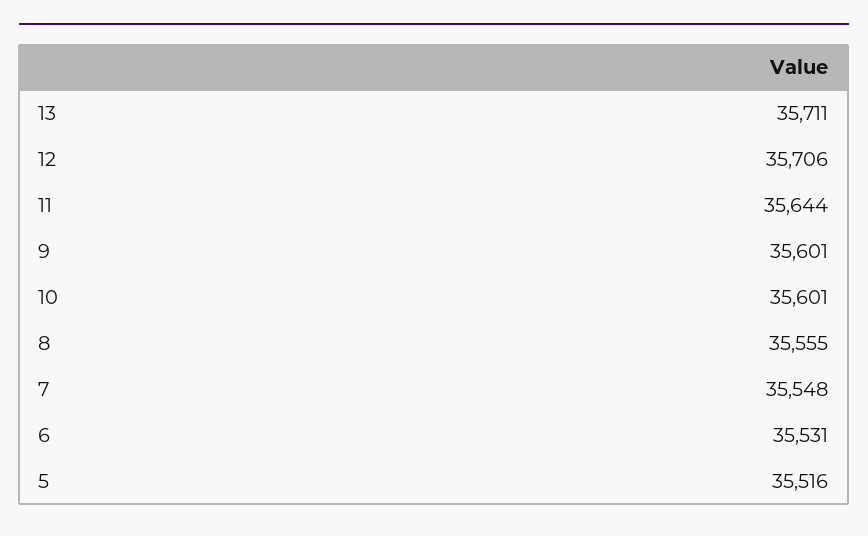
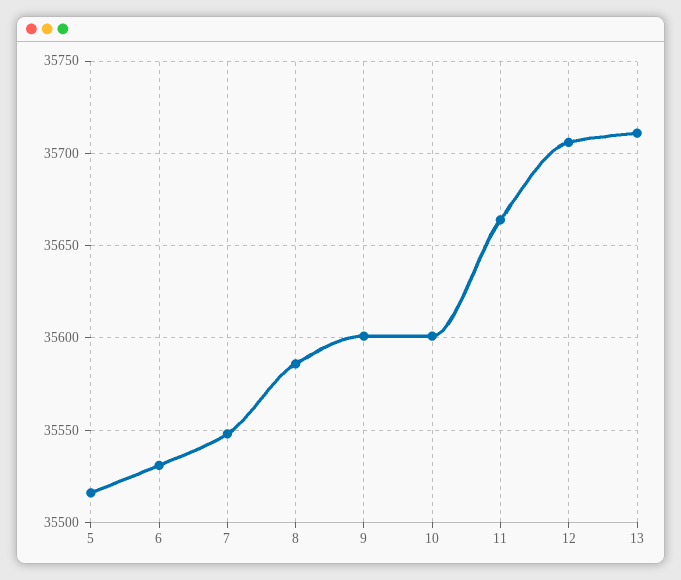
  {
    "13": 35711,
    "12": 35706,
-   "11": 35644,
+   "11": 35665,
    "9": 35601,
    "10": 35601,
-   "8": 35555,
+   "8": 35585,
    "7": 35548,
    "6": 35531,
    "5": 35516
  }

